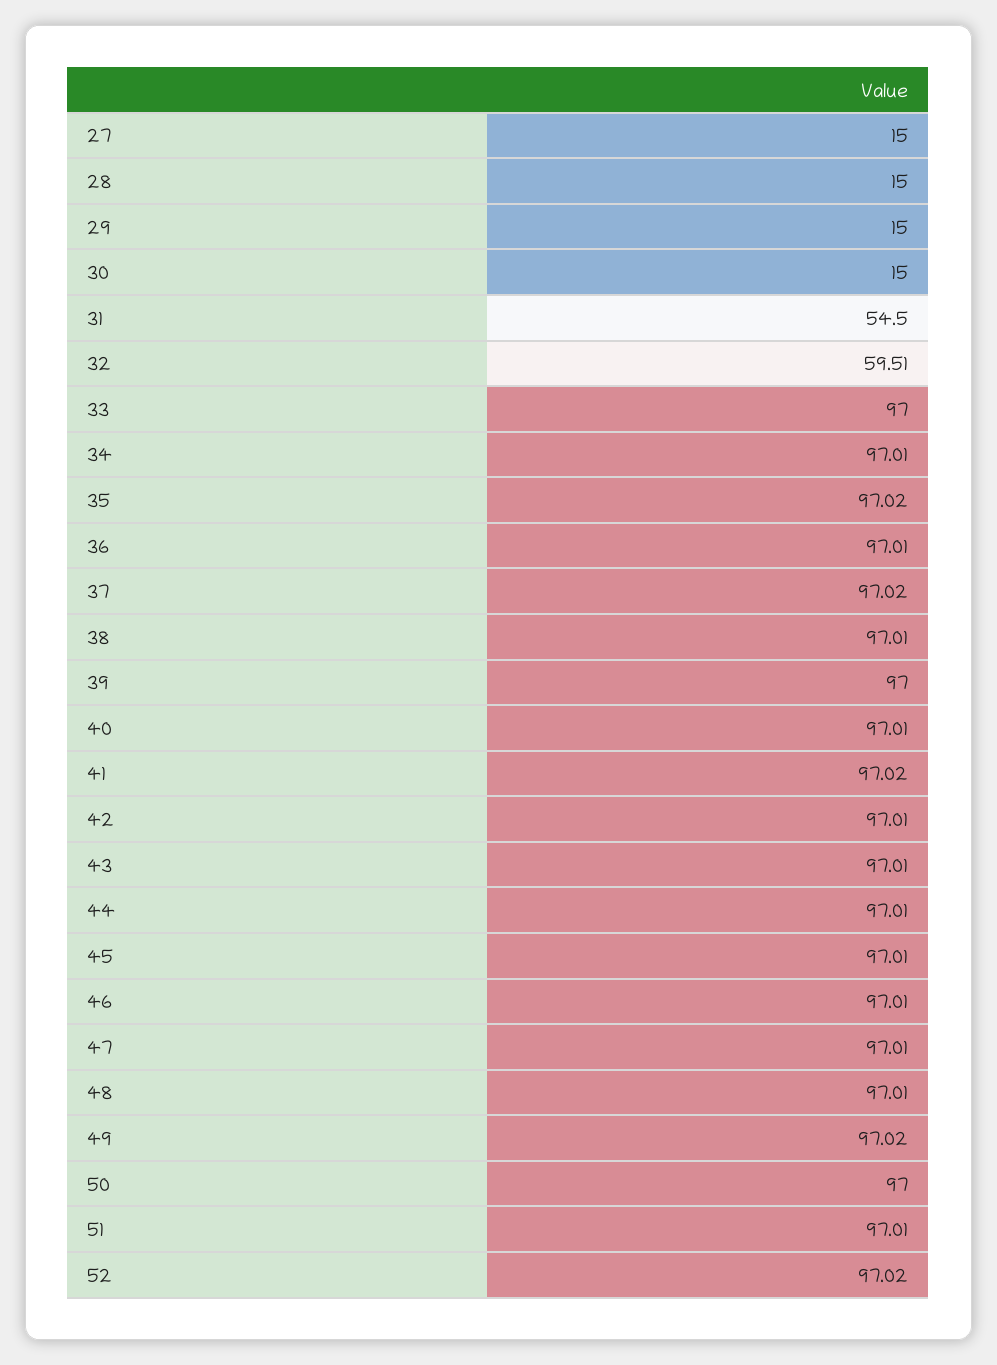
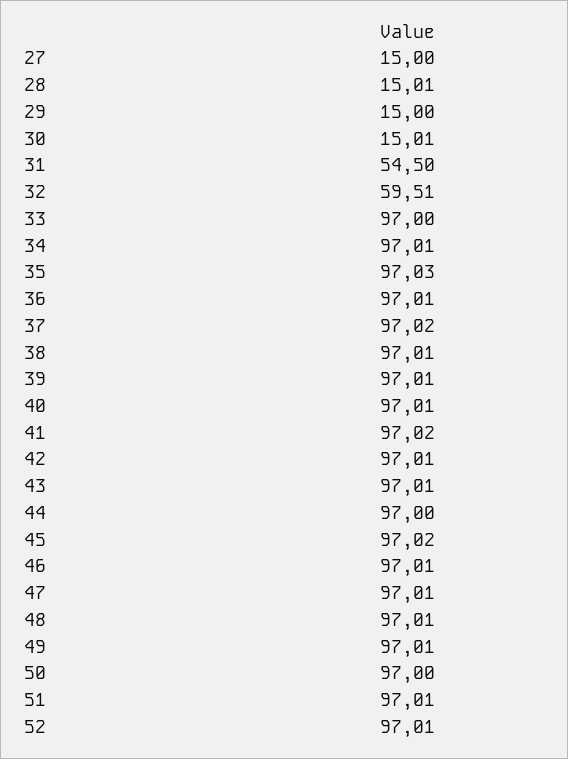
  {
    "27": 15,
-   "28": 15,
+   "28": 15.01,
    "29": 15,
-   "30": 15,
+   "30": 15.01,
    "31": 54.5,
    "32": 59.51,
    "33": 97,
    "34": 97.01,
-   "35": 97.02,
+   "35": 97.03,
    "36": 97.01,
    "37": 97.02,
    "38": 97.01,
-   "39": 97,
+   "39": 97.01,
    "40": 97.01,
    "41": 97.02,
    "42": 97.01,
    "43": 97.01,
-   "44": 97.01,
+   "44": 97,
-   "45": 97.01,
+   "45": 97.02,
    "46": 97.01,
    "47": 97.01,
    "48": 97.01,
-   "49": 97.02,
+   "49": 97.01,
    "50": 97,
    "51": 97.01,
-   "52": 97.02
+   "52": 97.01
  }

